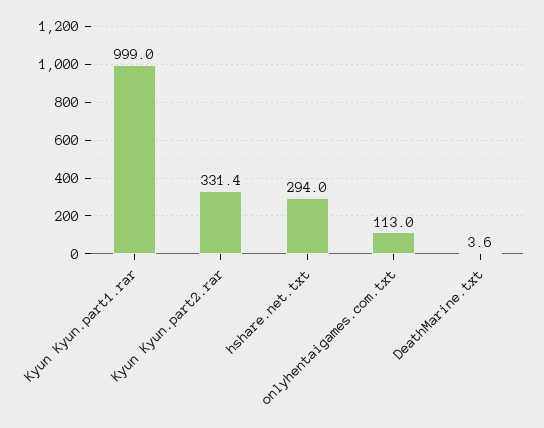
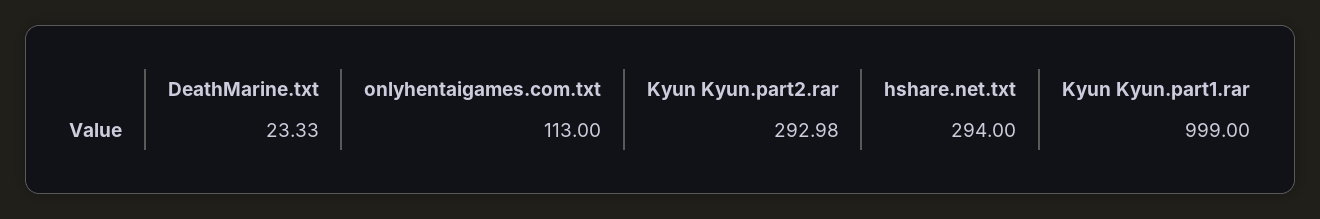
  {
    "Kyun Kyun.part1.rar": 999,
-   "Kyun Kyun.part2.rar": 331.4,
+   "Kyun Kyun.part2.rar": 292.98,
    "hshare.net.txt": 294,
    "onlyhentaigames.com.txt": 113,
-   "DeathMarine.txt": 3.6
+   "DeathMarine.txt": 23.33
  }

